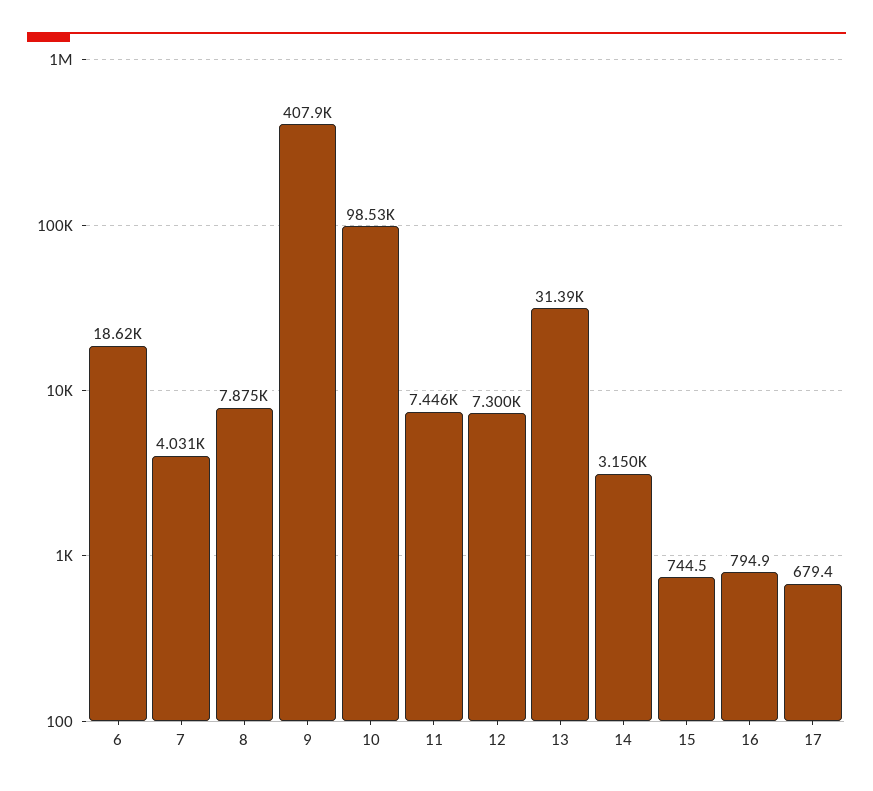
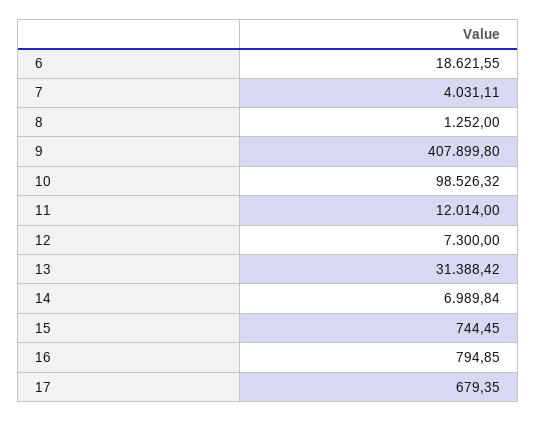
  {
    "6": 18621.55,
    "7": 4031.11,
-   "8": 7875,
+   "8": 1252,
    "9": 407899.8,
    "10": 98526.32,
-   "11": 7446,
+   "11": 12014,
    "12": 7300,
    "13": 31388.42,
-   "14": 3150,
+   "14": 6989.84,
    "15": 744.45,
    "16": 794.85,
    "17": 679.35
  }

